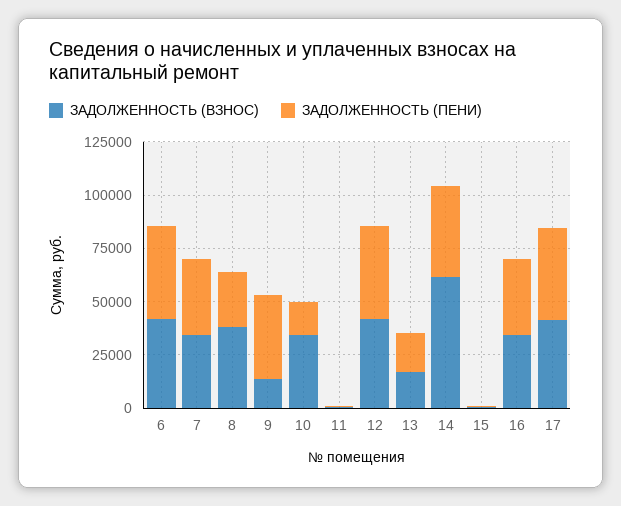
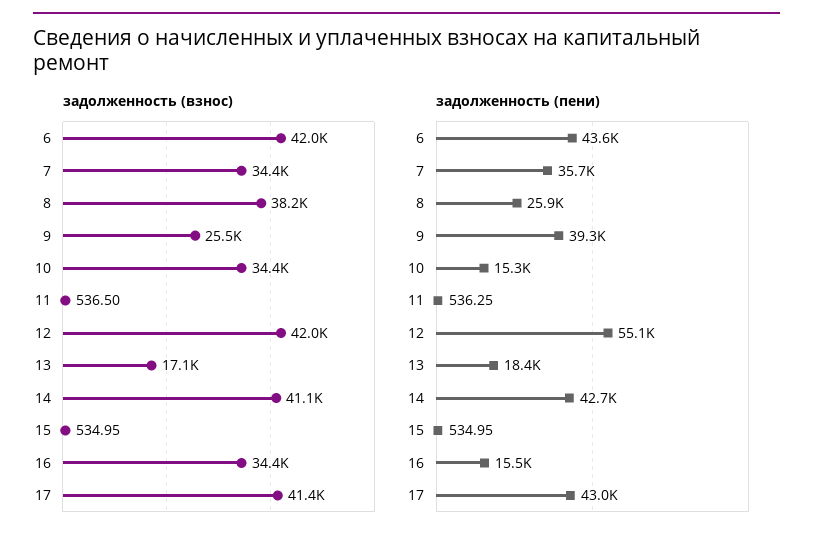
  {
    "ЗАДОЛЖЕННОСТЬ (ВЗНОС)": {
      "6": 42000,
      "7": 34400,
      "8": 38200,
-     "9": 15000,
+     "9": 25500,
      "10": 34400,
      "11": 536.5,
      "12": 42000,
      "13": 17100,
-     "14": 60000,
+     "14": 41100,
      "15": 534.95,
      "16": 34400,
      "17": 41400
    },
    "ЗАДОЛЖЕННОСТЬ (ПЕНИ)": {
      "6": 43600,
      "7": 35700,
      "8": 25900,
      "9": 39300,
      "10": 15300,
      "11": 536.25,
-     "12": 45000,
+     "12": 55100,
      "13": 18400,
      "14": 42700,
      "15": 534.95,
-     "16": 35000,
+     "16": 15500,
      "17": 43000
    }
  }

